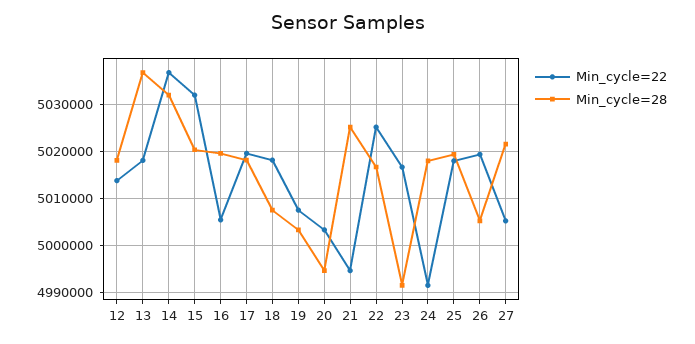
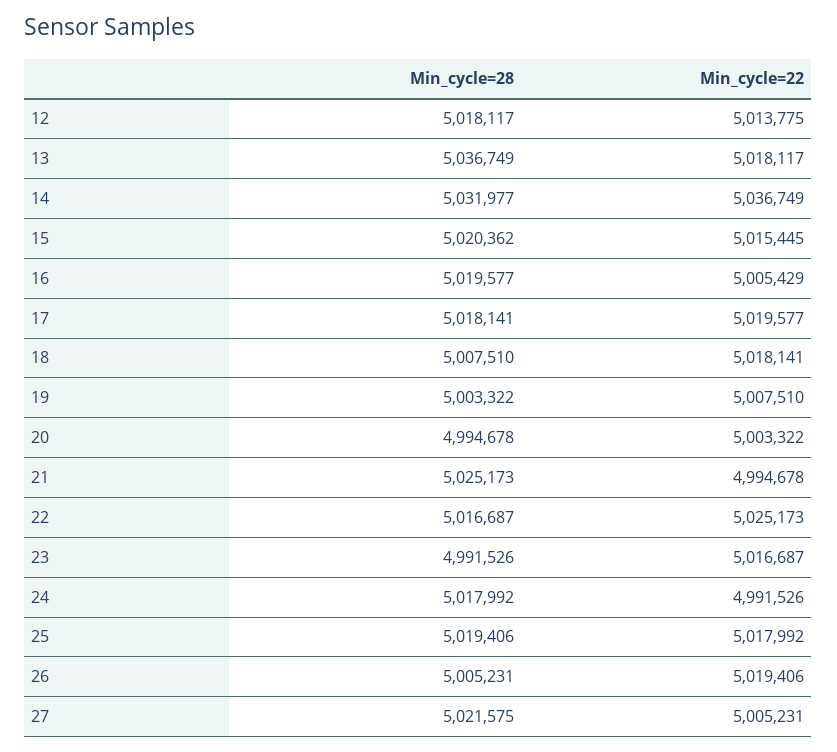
  {
    "Min_cycle=22": {
      "12": 5013775,
      "13": 5018117,
      "14": 5036749,
-     "15": 5032000,
+     "15": 5015445,
      "16": 5005429,
      "17": 5019577,
      "18": 5018141,
      "19": 5007510,
      "20": 5003322,
      "21": 4994678,
      "22": 5025173,
      "23": 5016687,
      "24": 4991526,
      "25": 5017992,
      "26": 5019406,
      "27": 5005231
    },
    "Min_cycle=28": {
      "12": 5018117,
      "13": 5036749,
      "14": 5031977,
      "15": 5020362,
      "16": 5019577,
      "17": 5018141,
      "18": 5007510,
      "19": 5003322,
      "20": 4994678,
      "21": 5025173,
      "22": 5016687,
      "23": 4991526,
      "24": 5017992,
      "25": 5019406,
      "26": 5005231,
      "27": 5021575
    }
  }

